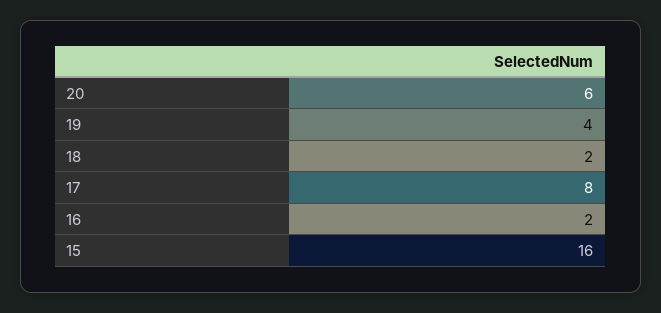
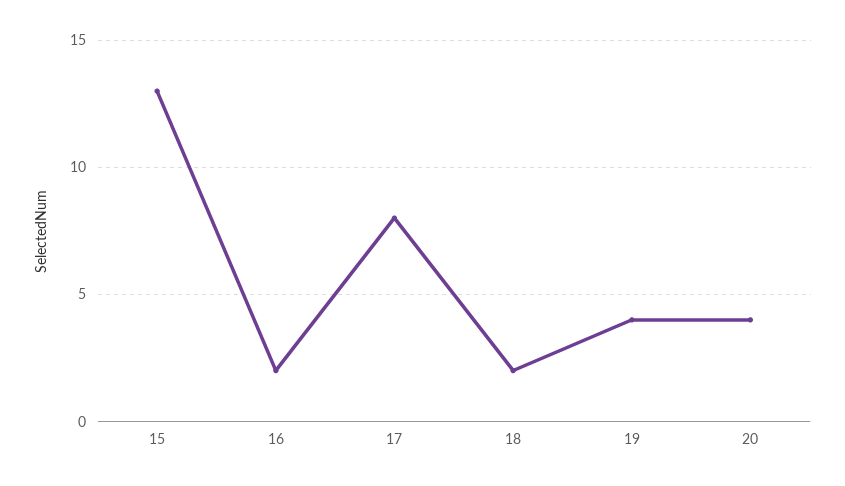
  {
-   "20": 6,
+   "20": 4,
    "19": 4,
    "18": 2,
    "17": 8,
    "16": 2,
-   "15": 16
+   "15": 13
  }

